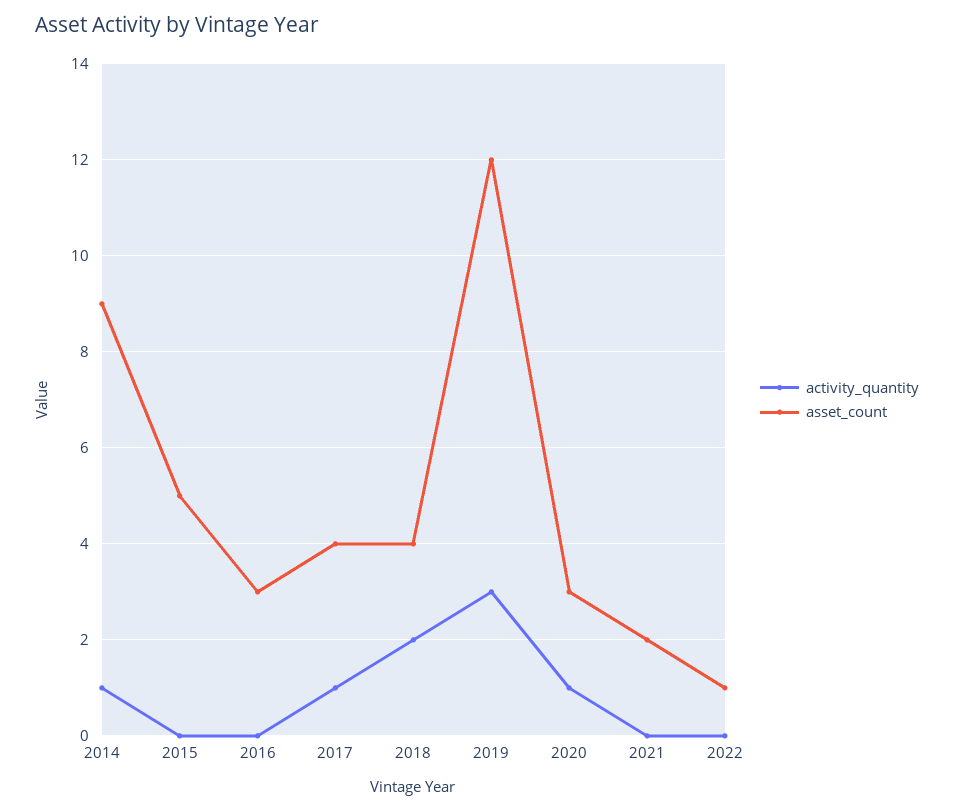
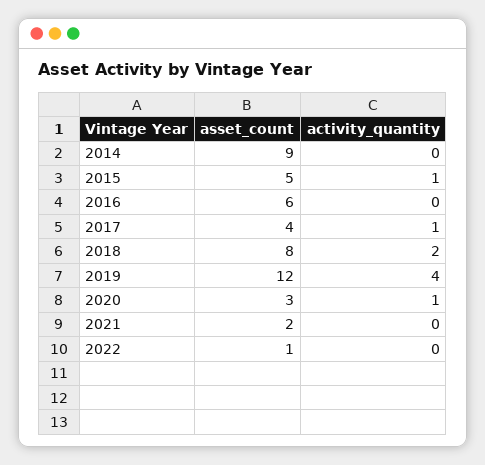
  {
    "activity_quantity": {
-     "2014": 1,
+     "2014": 0,
-     "2015": 0,
+     "2015": 1,
      "2016": 0,
      "2017": 1,
      "2018": 2,
-     "2019": 3,
+     "2019": 4,
      "2020": 1,
      "2021": 0,
      "2022": 0
    },
    "asset_count": {
      "2014": 9,
      "2015": 5,
-     "2016": 3,
+     "2016": 6,
      "2017": 4,
-     "2018": 4,
+     "2018": 8,
      "2019": 12,
      "2020": 3,
      "2021": 2,
      "2022": 1
    }
  }

